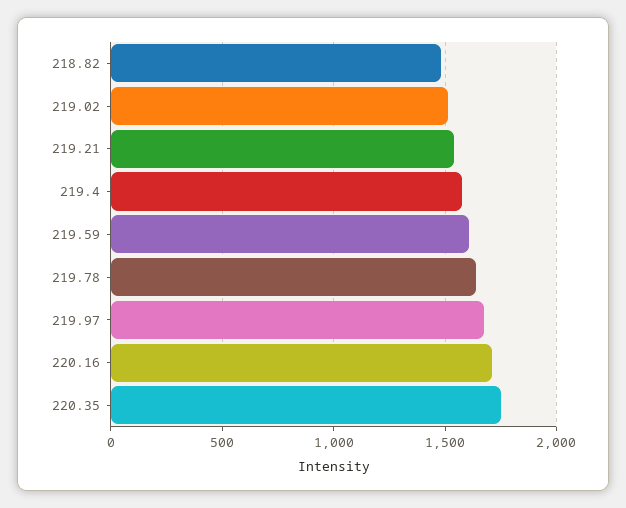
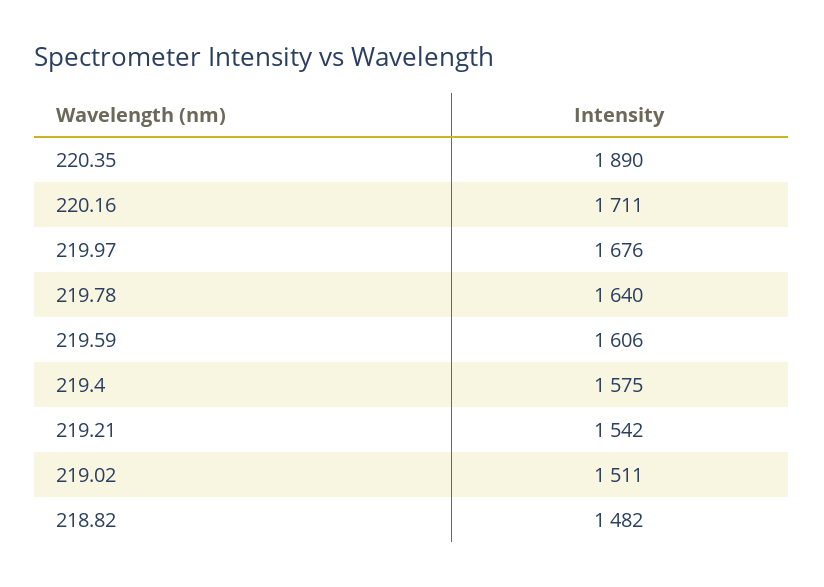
  {
    "218.82": 1482,
    "219.02": 1511,
    "219.21": 1542,
    "219.4": 1575,
    "219.59": 1606,
    "219.78": 1640,
    "219.97": 1676,
    "220.16": 1711,
-   "220.35": 1750
+   "220.35": 1890
  }

